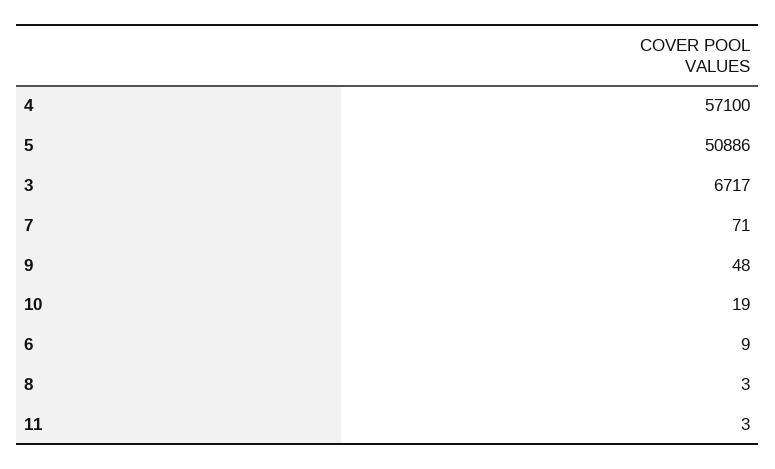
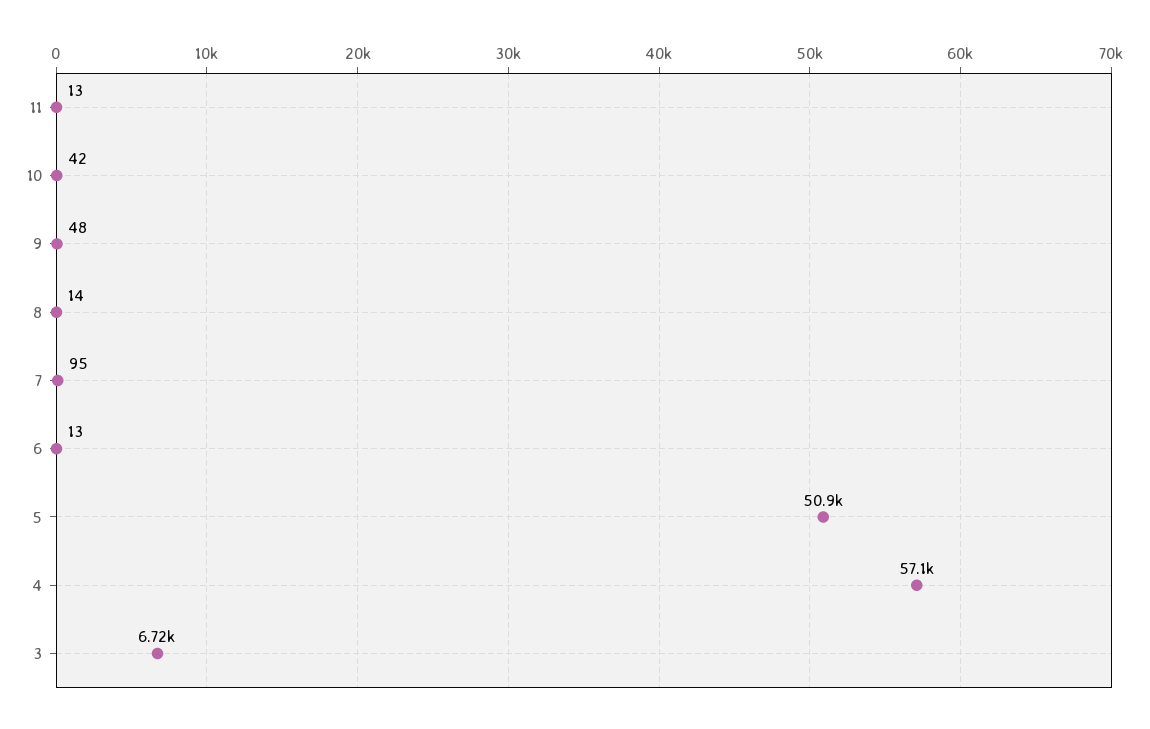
  {
    "4": 57100,
    "5": 50886,
    "3": 6717,
-   "7": 71,
+   "7": 95,
    "9": 48,
-   "10": 19,
+   "10": 42,
-   "6": 9,
+   "6": 13,
-   "8": 3,
+   "8": 14,
-   "11": 3
+   "11": 13
  }

